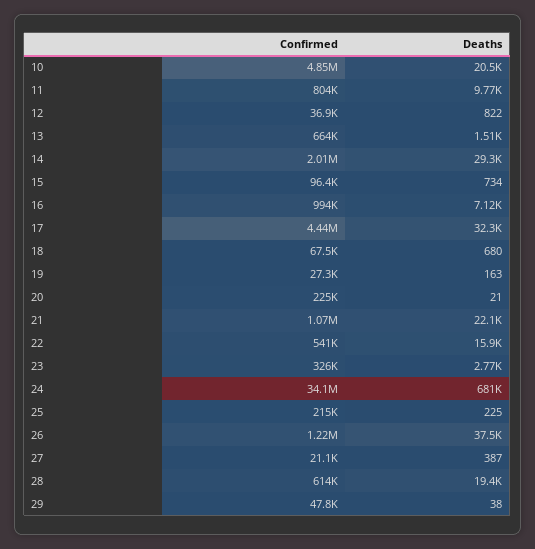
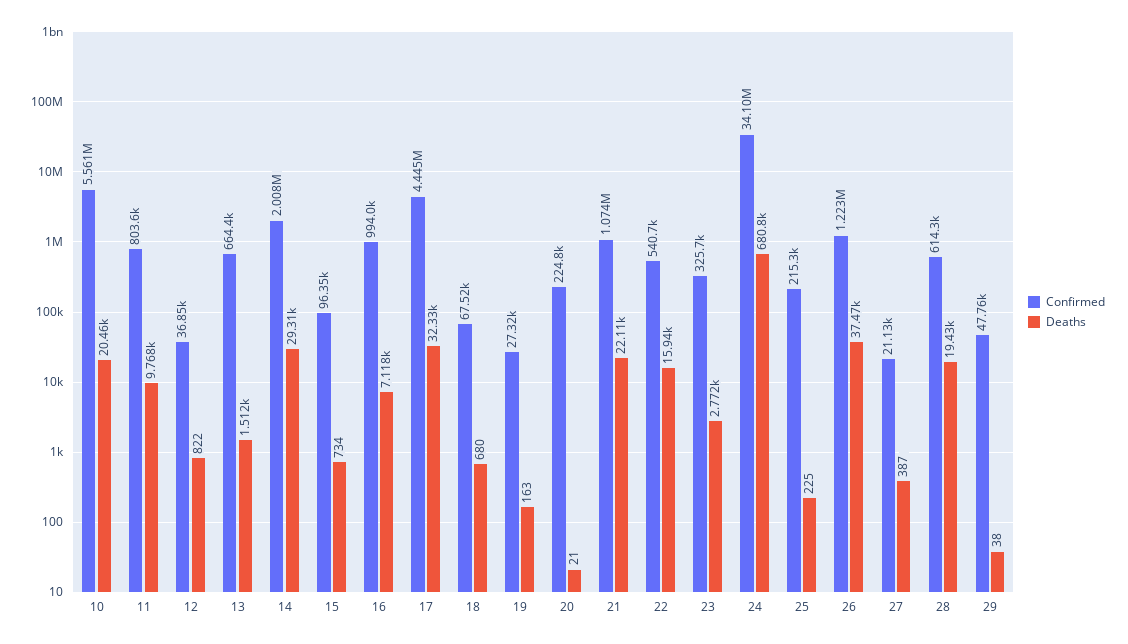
  {
    "Confirmed": {
-     "10": 4850000,
+     "10": 5561000,
      "11": 803600,
      "12": 36850,
      "13": 664400,
      "14": 2008000,
      "15": 96350,
      "16": 994000,
      "17": 4445000,
      "18": 67520,
      "19": 27320,
      "20": 224800,
      "21": 1074000,
      "22": 540700,
      "23": 325700,
      "24": 34100000,
      "25": 215300,
      "26": 1223000,
      "27": 21130,
      "28": 614300,
      "29": 47760
    },
    "Deaths": {
      "10": 20460,
      "11": 9768,
      "12": 822,
      "13": 1512,
      "14": 29310,
      "15": 734,
      "16": 7118,
      "17": 32330,
      "18": 680,
      "19": 163,
      "20": 21,
      "21": 22110,
      "22": 15940,
      "23": 2772,
      "24": 680800,
      "25": 225,
      "26": 37470,
      "27": 387,
      "28": 19430,
      "29": 38
    }
  }

